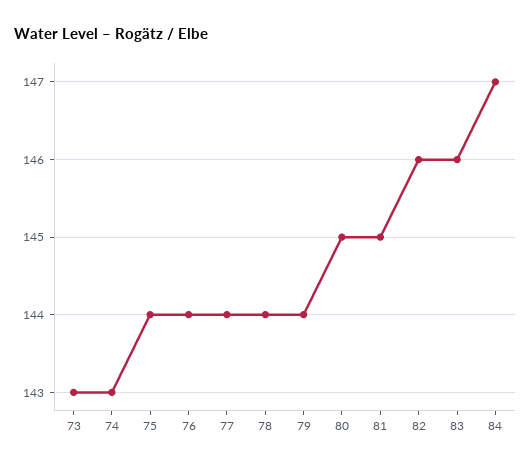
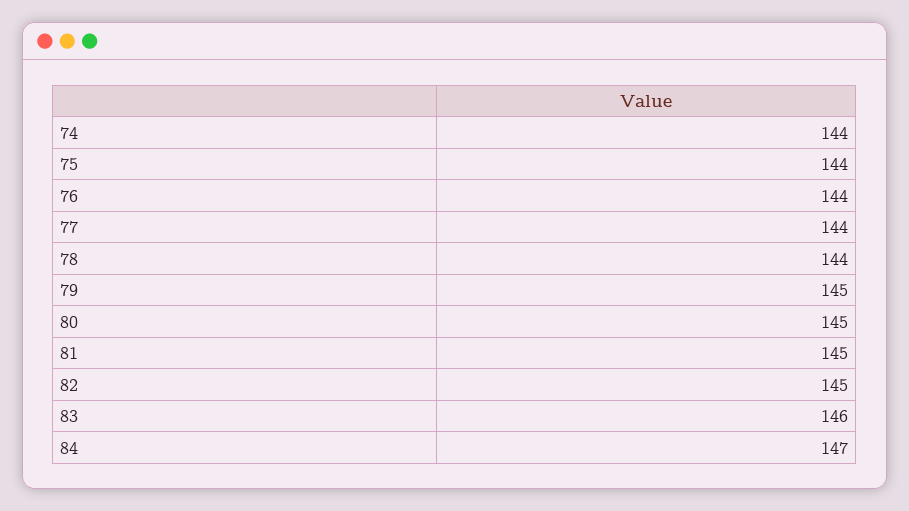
  {
-   "73": 143,
-   "74": 143,
+   "74": 144,
    "75": 144,
    "76": 144,
    "77": 144,
    "78": 144,
-   "79": 144,
+   "79": 145,
    "80": 145,
    "81": 145,
-   "82": 146,
+   "82": 145,
    "83": 146,
    "84": 147
  }

